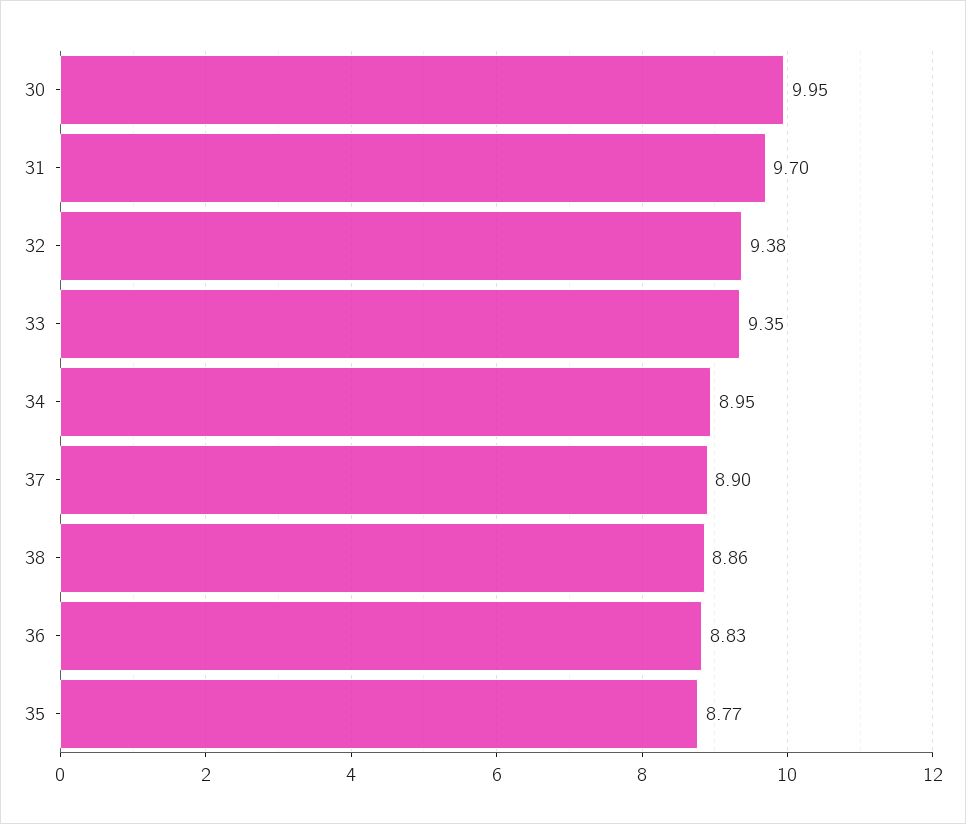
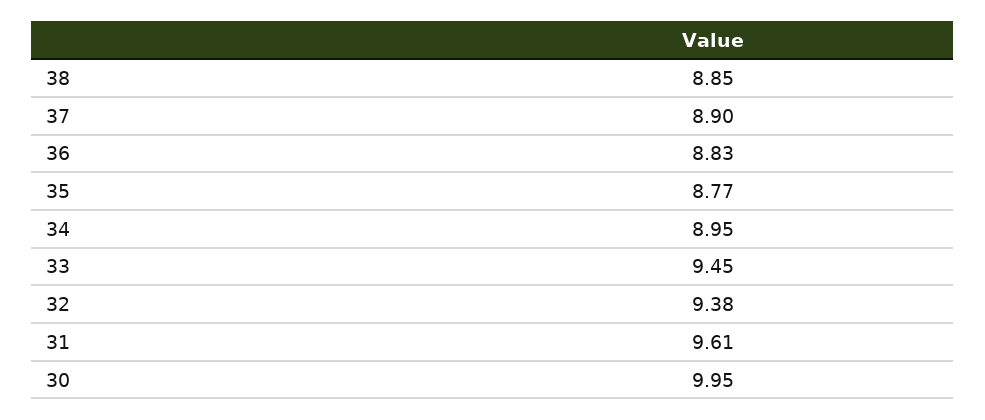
  {
    "30": 9.95,
-   "31": 9.7,
+   "31": 9.61,
    "32": 9.38,
-   "33": 9.35,
+   "33": 9.45,
    "34": 8.95,
    "37": 8.9,
-   "38": 8.86,
+   "38": 8.85,
    "36": 8.83,
    "35": 8.77
  }

